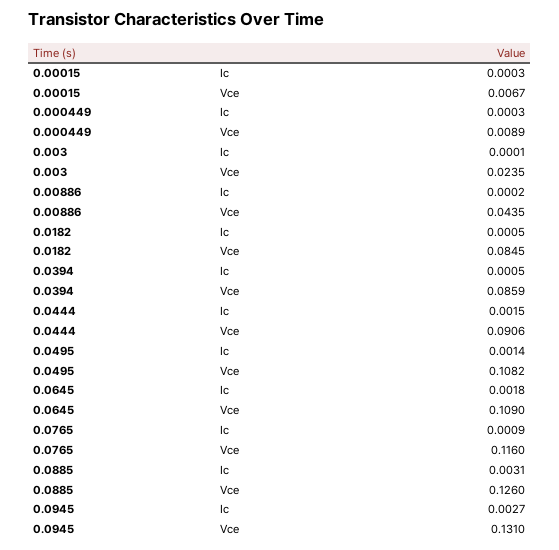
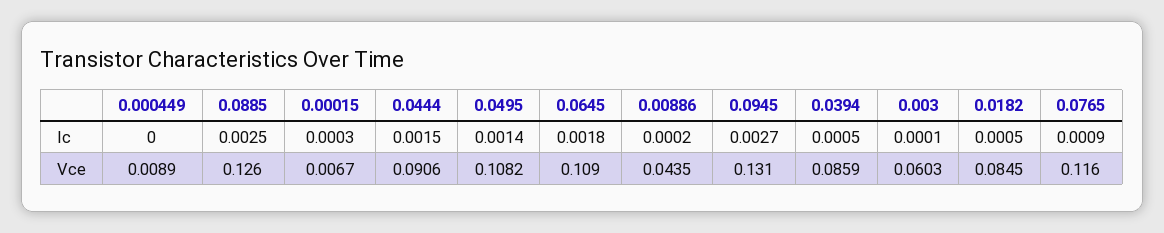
  {
    "0.00015": {
      "Ic": 0.0003,
      "Vce": 0.0067
    },
    "0.000449": {
-     "Ic": 0.0003,
+     "Ic": 0,
      "Vce": 0.0089
    },
    "0.003": {
      "Ic": 0.0001,
-     "Vce": 0.0235
+     "Vce": 0.0603
    },
    "0.00886": {
      "Ic": 0.0002,
      "Vce": 0.0435
    },
    "0.0182": {
      "Ic": 0.0005,
      "Vce": 0.0845
    },
    "0.0394": {
      "Ic": 0.0005,
      "Vce": 0.0859
    },
    "0.0444": {
      "Ic": 0.0015,
      "Vce": 0.0906
    },
    "0.0495": {
      "Ic": 0.0014,
      "Vce": 0.1082
    },
    "0.0645": {
      "Ic": 0.0018,
      "Vce": 0.109
    },
    "0.0765": {
      "Ic": 0.0009,
      "Vce": 0.116
    },
    "0.0885": {
-     "Ic": 0.0031,
+     "Ic": 0.0025,
      "Vce": 0.126
    },
    "0.0945": {
      "Ic": 0.0027,
      "Vce": 0.131
    }
  }

